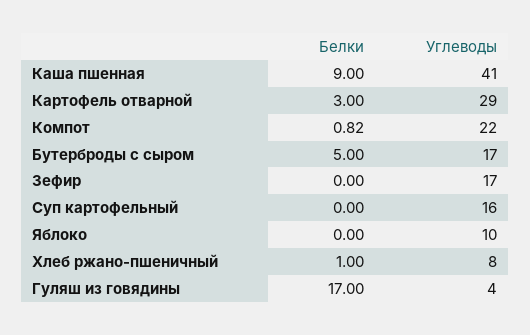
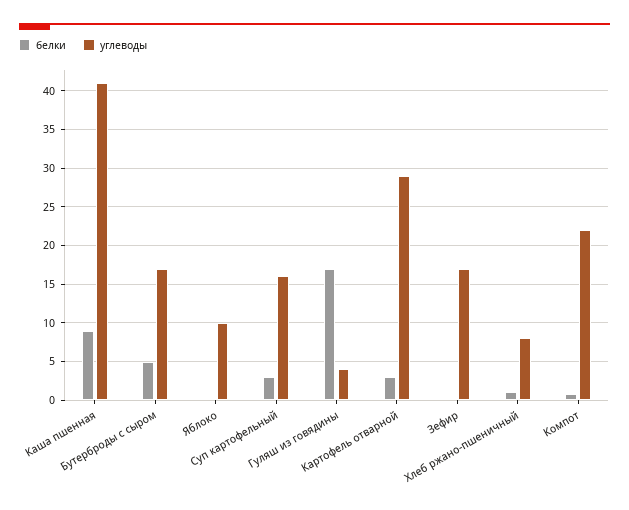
  {
    "Белки": {
      "Каша пшенная": 9,
      "Картофель отварной": 3,
      "Компот": 0.82,
      "Бутерброды с сыром": 5,
      "Зефир": 0,
-     "Суп картофельный": 0,
+     "Суп картофельный": 3,
      "Яблоко": 0,
      "Хлеб ржано-пшеничный": 1,
      "Гуляш из говядины": 17
    },
    "Углеводы": {
      "Каша пшенная": 41,
      "Картофель отварной": 29,
      "Компот": 22,
      "Бутерброды с сыром": 17,
      "Зефир": 17,
      "Суп картофельный": 16,
      "Яблоко": 10,
      "Хлеб ржано-пшеничный": 8,
      "Гуляш из говядины": 4
    }
  }

